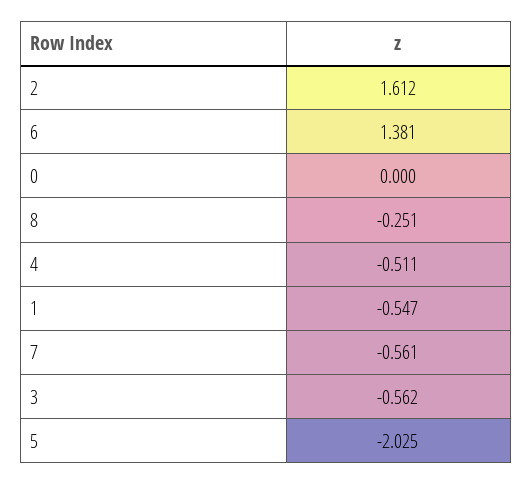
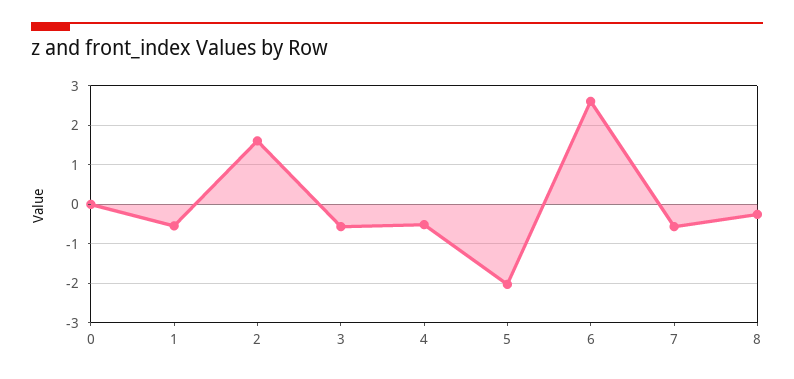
  {
    "2": 1.612,
-   "6": 1.381,
+   "6": 2.6,
    "0": 0,
    "8": -0.251,
    "4": -0.511,
    "1": -0.547,
    "7": -0.561,
    "3": -0.562,
    "5": -2.025
  }

